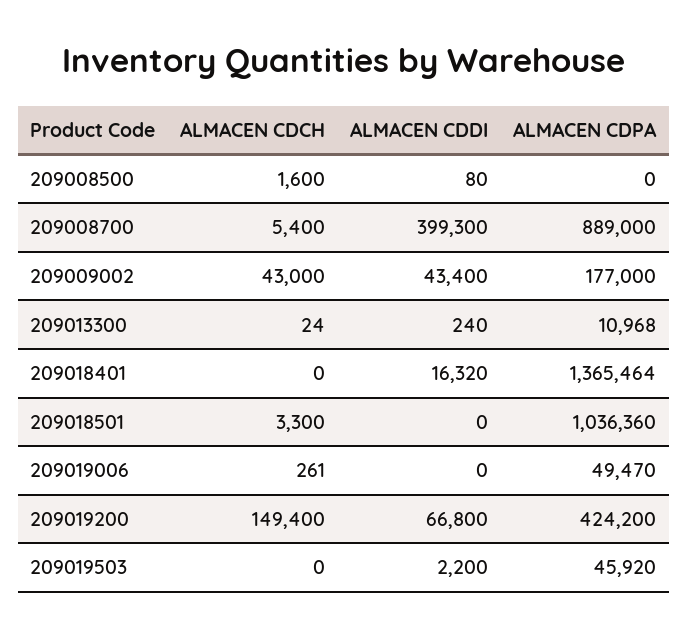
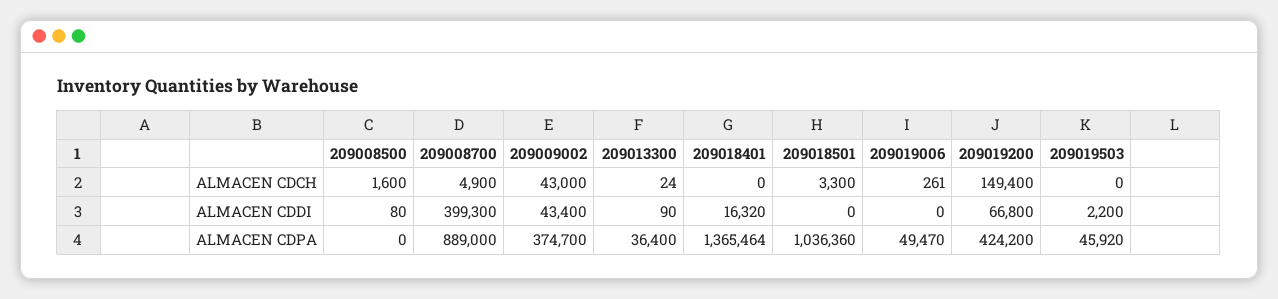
  {
    "ALMACEN CDCH": {
      "209008500": 1600,
-     "209008700": 5400,
+     "209008700": 4900,
      "209009002": 43000,
      "209013300": 24,
      "209018401": 0,
      "209018501": 3300,
      "209019006": 261,
      "209019200": 149400,
      "209019503": 0
    },
    "ALMACEN CDDI": {
      "209008500": 80,
      "209008700": 399300,
      "209009002": 43400,
-     "209013300": 240,
+     "209013300": 90,
      "209018401": 16320,
      "209018501": 0,
      "209019006": 0,
      "209019200": 66800,
      "209019503": 2200
    },
    "ALMACEN CDPA": {
      "209008500": 0,
      "209008700": 889000,
-     "209009002": 177000,
+     "209009002": 374700,
-     "209013300": 10968,
+     "209013300": 36400,
      "209018401": 1365464,
      "209018501": 1036360,
      "209019006": 49470,
      "209019200": 424200,
      "209019503": 45920
    }
  }

